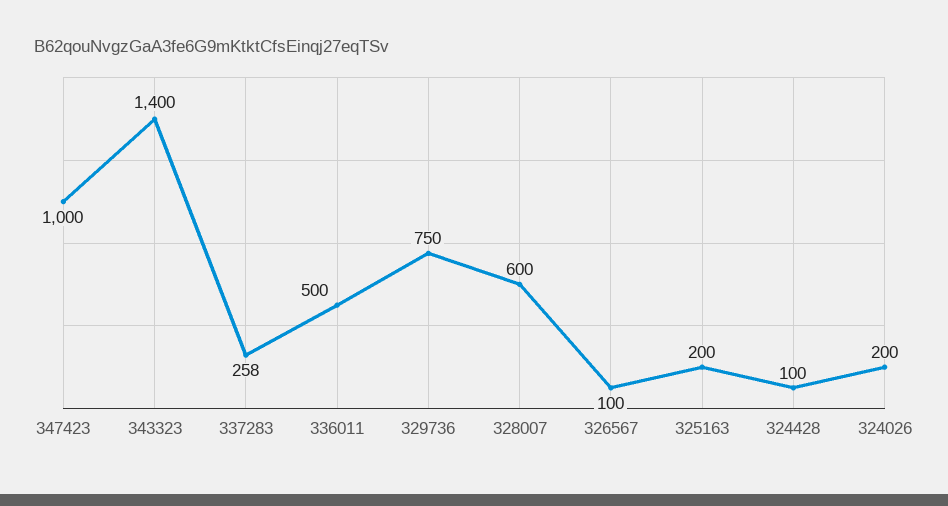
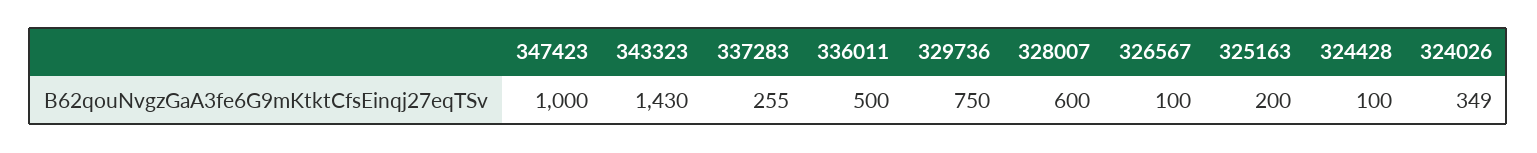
  {
    "347423": 1000,
-   "343323": 1400,
+   "343323": 1430,
-   "337283": 258,
+   "337283": 255,
    "336011": 500,
    "329736": 750,
    "328007": 600,
    "326567": 100,
    "325163": 200,
    "324428": 100,
-   "324026": 200
+   "324026": 349
  }

